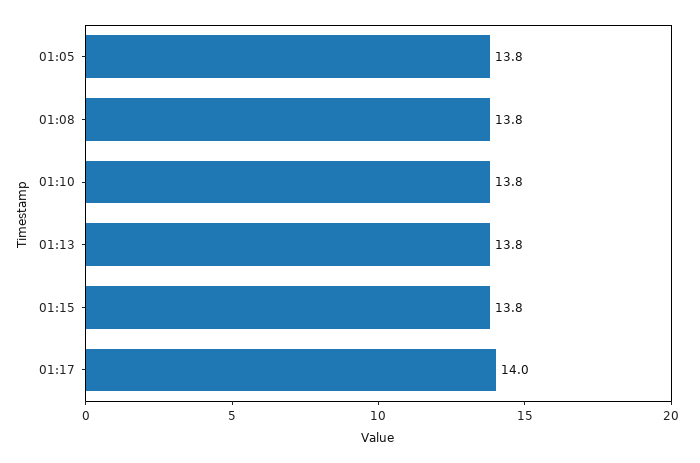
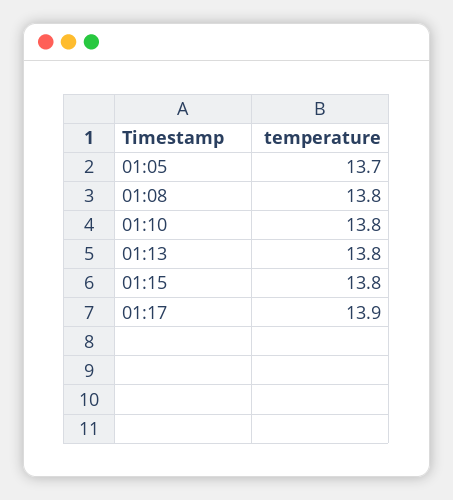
  {
-   "01:05": 13.8,
+   "01:05": 13.7,
    "01:08": 13.8,
    "01:10": 13.8,
    "01:13": 13.8,
    "01:15": 13.8,
-   "01:17": 14
+   "01:17": 13.9
  }

